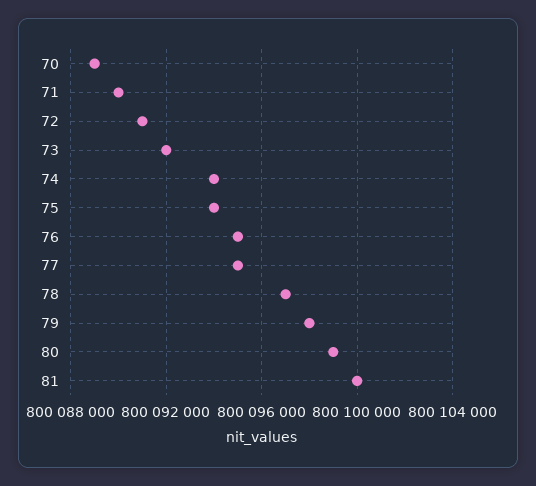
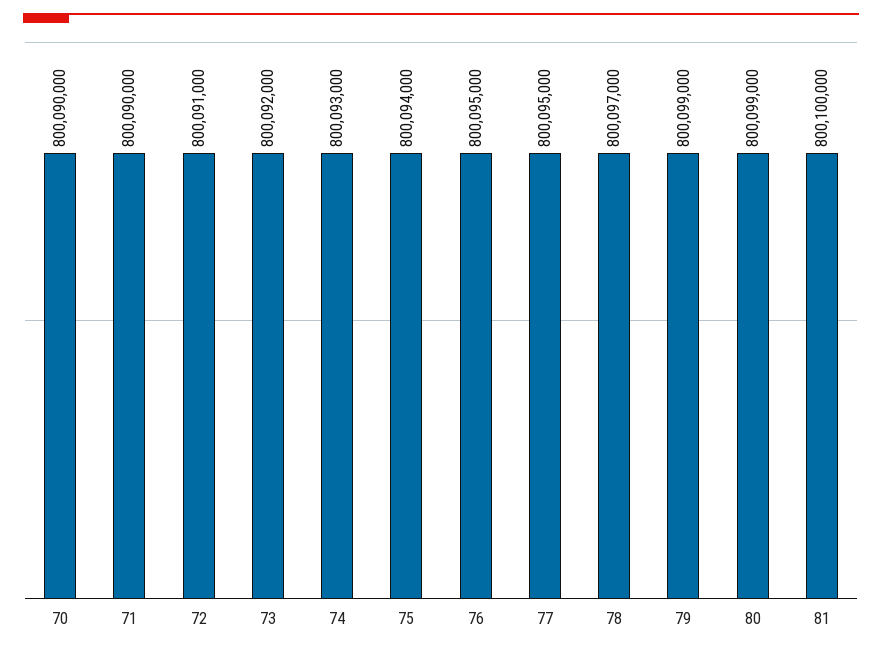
  {
-   "70": 800089000,
+   "70": 800090000,
    "71": 800090000,
    "72": 800091000,
    "73": 800092000,
-   "74": 800094000,
+   "74": 800093000,
    "75": 800094000,
    "76": 800095000,
    "77": 800095000,
    "78": 800097000,
-   "79": 800098000,
+   "79": 800099000,
    "80": 800099000,
    "81": 800100000
  }

